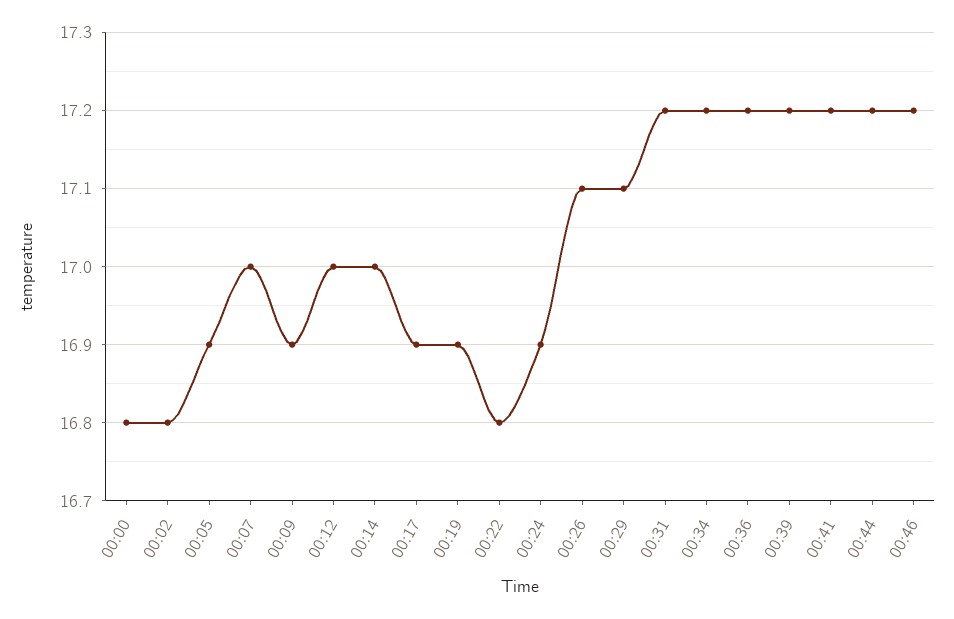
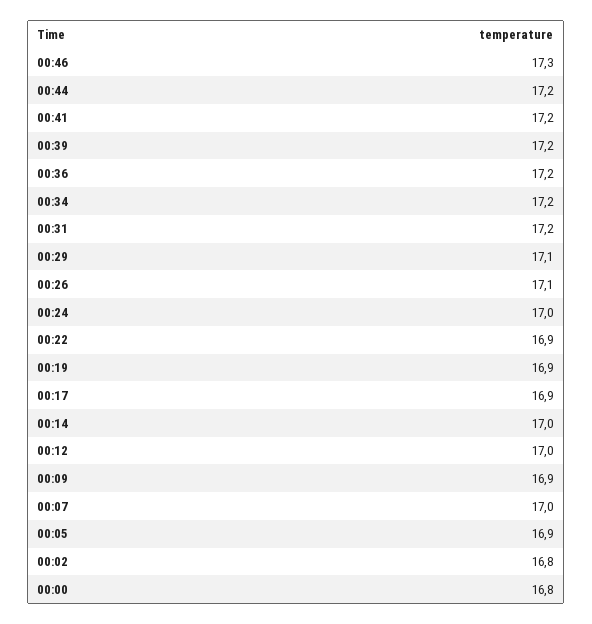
  {
    "00:00": 16.8,
    "00:02": 16.8,
    "00:05": 16.9,
    "00:07": 17,
    "00:09": 16.9,
    "00:12": 17,
    "00:14": 17,
    "00:17": 16.9,
    "00:19": 16.9,
-   "00:22": 16.8,
+   "00:22": 16.9,
-   "00:24": 16.9,
+   "00:24": 17,
    "00:26": 17.1,
    "00:29": 17.1,
    "00:31": 17.2,
    "00:34": 17.2,
    "00:36": 17.2,
    "00:39": 17.2,
    "00:41": 17.2,
    "00:44": 17.2,
-   "00:46": 17.2
+   "00:46": 17.3
  }

